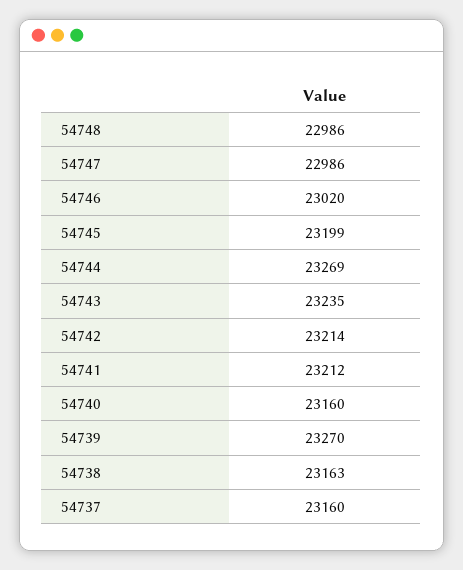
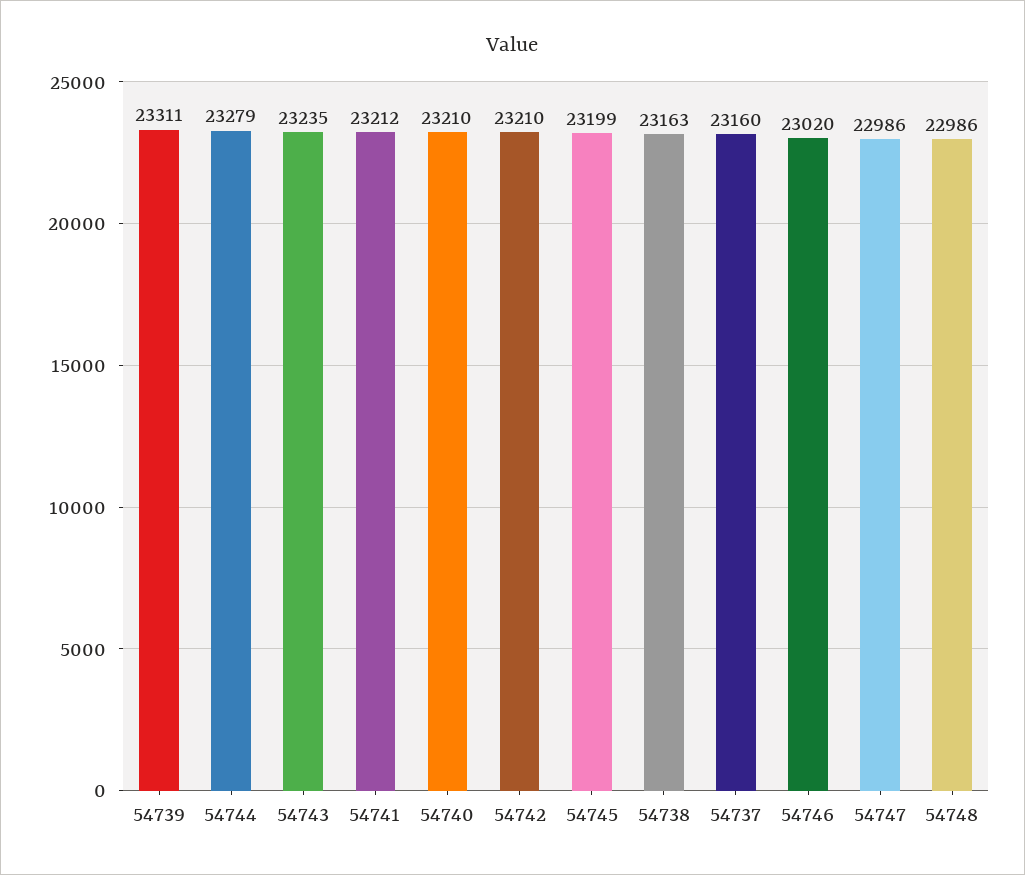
  {
    "54748": 22986,
    "54747": 22986,
    "54746": 23020,
    "54745": 23199,
-   "54744": 23269,
+   "54744": 23279,
    "54743": 23235,
-   "54742": 23214,
+   "54742": 23210,
    "54741": 23212,
-   "54740": 23160,
+   "54740": 23210,
-   "54739": 23270,
+   "54739": 23311,
    "54738": 23163,
    "54737": 23160
  }

